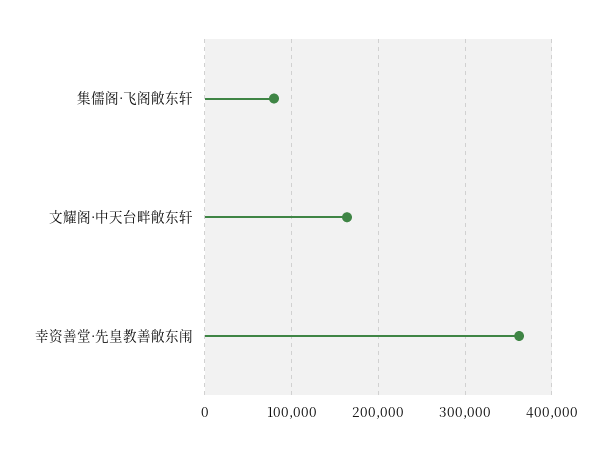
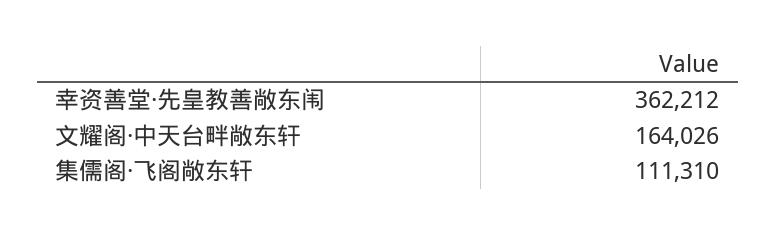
  {
-   "集儒阁·飞阁敞东轩": 80000,
+   "集儒阁·飞阁敞东轩": 111310,
    "文耀阁·中天台畔敞东轩": 164026,
    "幸资善堂·先皇教善敞东闱": 362212
  }

